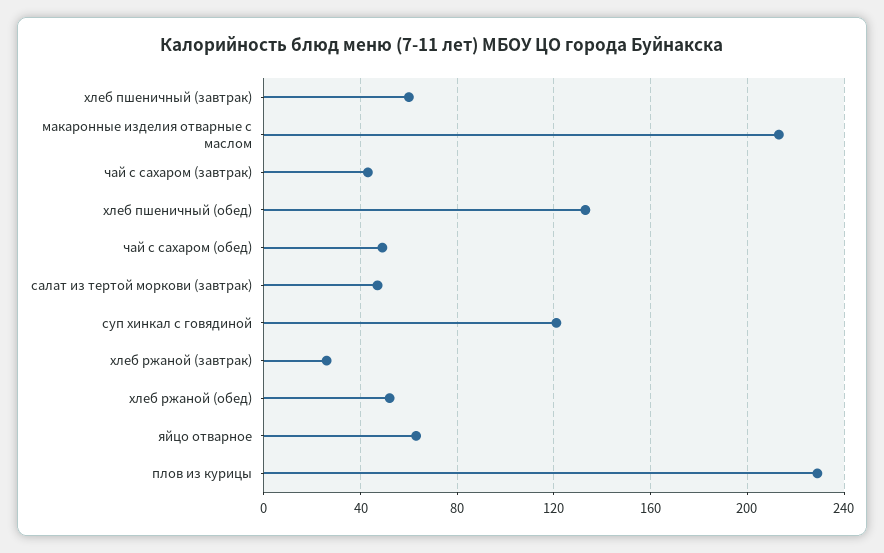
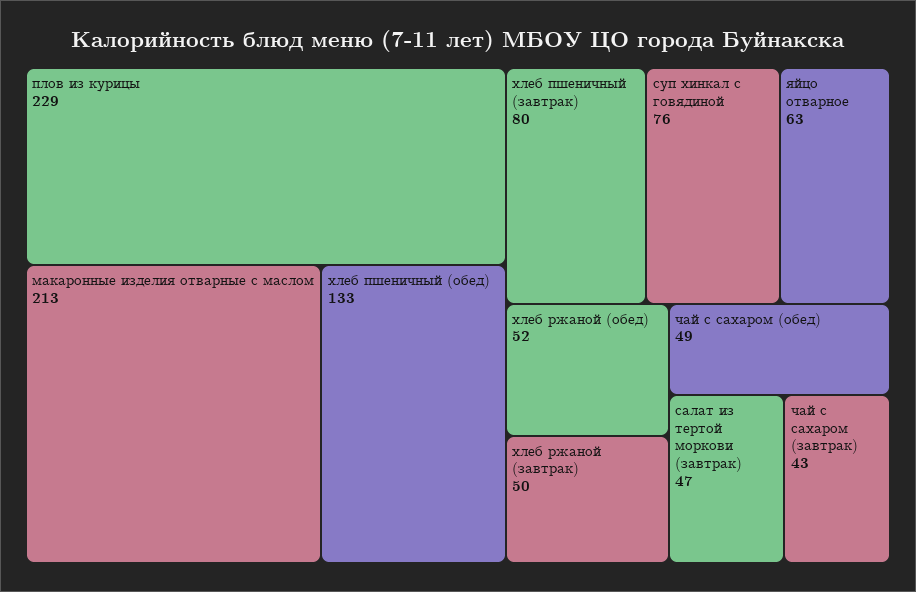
  {
-   "хлеб пшеничный (завтрак)": 60,
+   "хлеб пшеничный (завтрак)": 80,
    "макаронные изделия отварные с маслом": 213,
    "чай с сахаром (завтрак)": 43,
    "хлеб пшеничный (обед)": 133,
    "чай с сахаром (обед)": 49,
    "салат из тертой моркови (завтрак)": 47,
-   "суп хинкал с говядиной": 120,
+   "суп хинкал с говядиной": 76,
-   "хлеб ржаной (завтрак)": 25,
+   "хлеб ржаной (завтрак)": 50,
    "хлеб ржаной (обед)": 52,
    "яйцо отварное": 63,
    "плов из курицы": 229
  }

